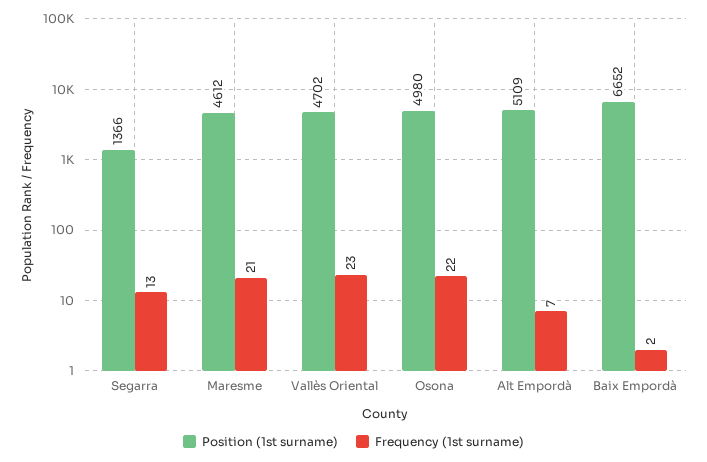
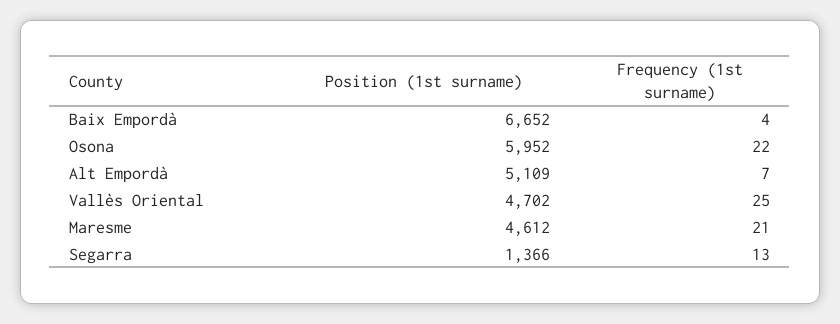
  {
    "Position (1st surname)": {
      "Segarra": 1366,
      "Maresme": 4612,
      "Vallès Oriental": 4702,
-     "Osona": 4980,
+     "Osona": 5952,
      "Alt Empordà": 5109,
      "Baix Empordà": 6652
    },
    "Frequency (1st surname)": {
      "Segarra": 13,
      "Maresme": 21,
-     "Vallès Oriental": 23,
+     "Vallès Oriental": 25,
      "Osona": 22,
      "Alt Empordà": 7,
-     "Baix Empordà": 2
+     "Baix Empordà": 4
    }
  }

